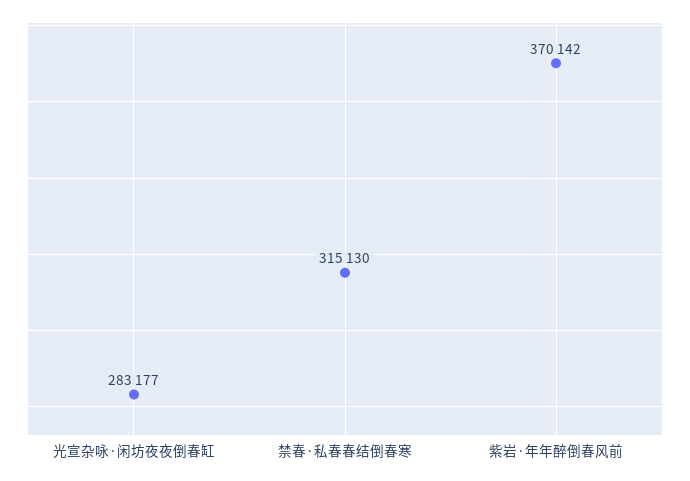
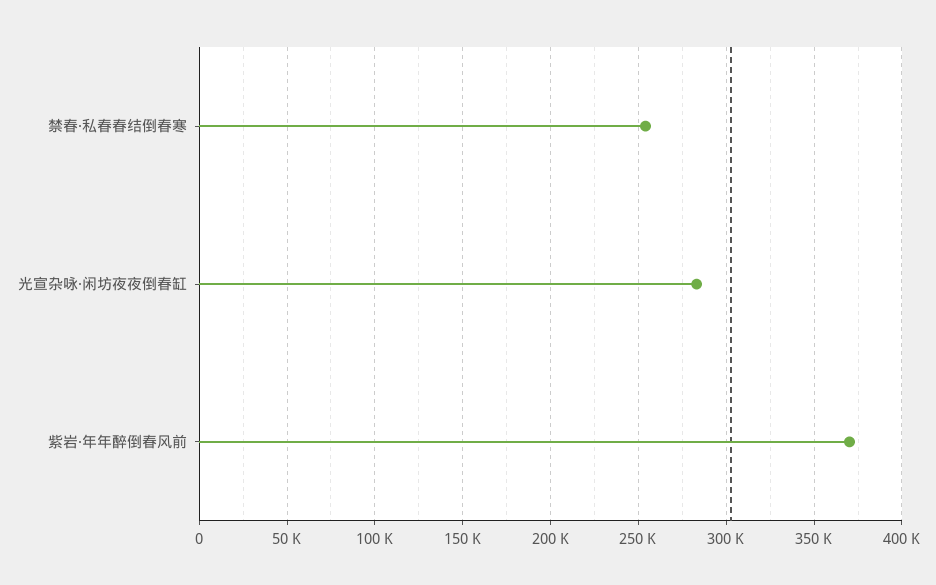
  {
    "光宣杂咏·闲坊夜夜倒春缸": 283177,
-   "禁春·私春春结倒春寒": 315130,
+   "禁春·私春春结倒春寒": 255000,
    "紫岩·年年醉倒春风前": 370142
  }

